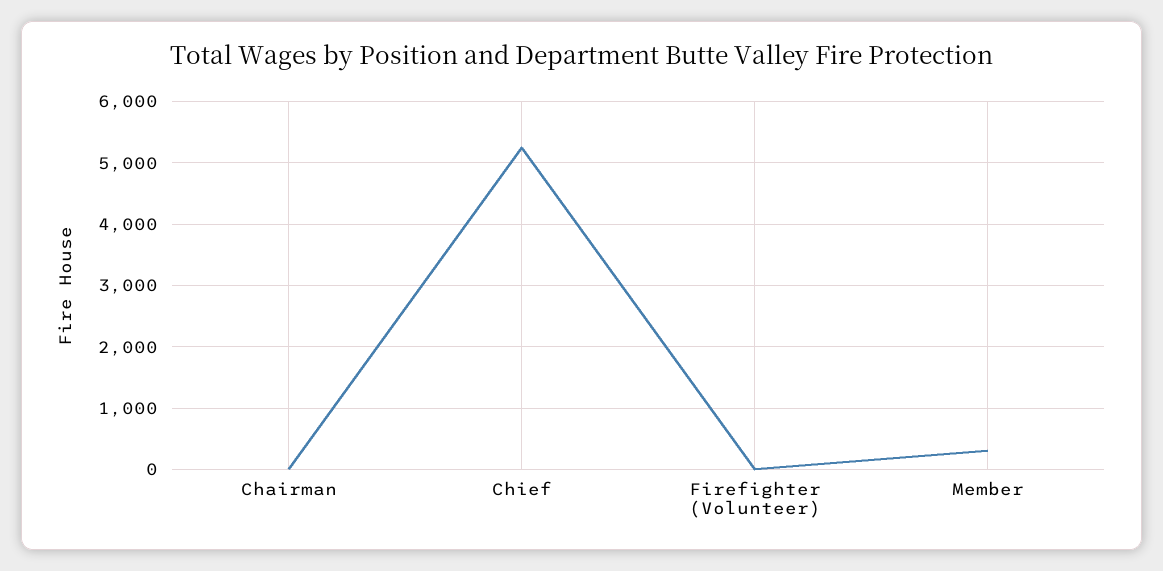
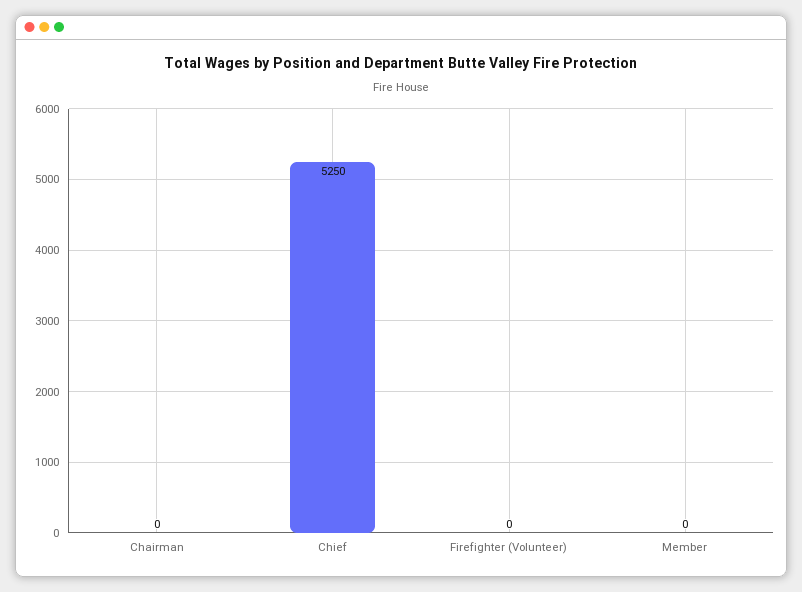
  {
    "Chairman": 0,
    "Chief": 5250,
    "Firefighter (Volunteer)": 0,
-   "Member": 300
+   "Member": 0
  }

